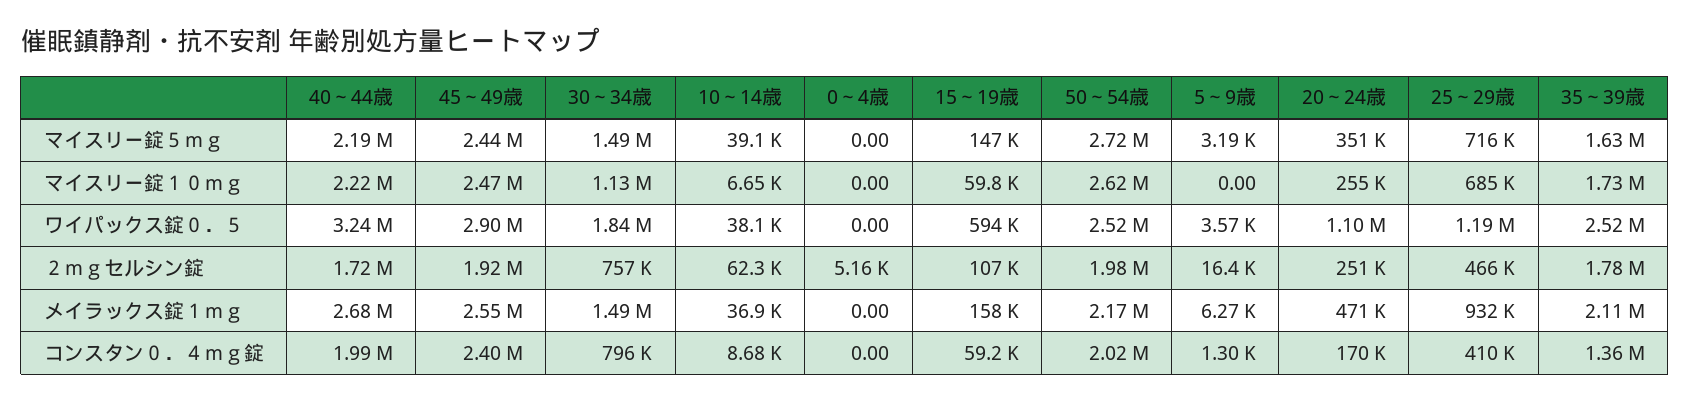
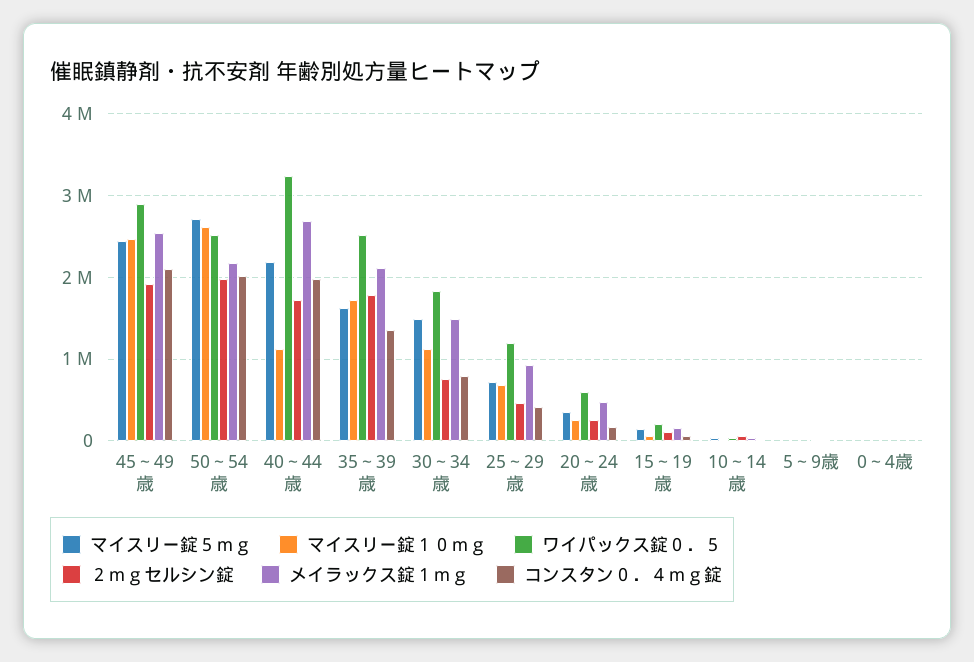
  {
    "マイスリー錠５ｍｇ": {
      "40～44歳": 2190000,
      "45～49歳": 2440000,
      "30～34歳": 1490000,
      "10～14歳": 39100,
      "0～4歳": 0,
      "15～19歳": 147000,
      "50～54歳": 2720000,
      "5～9歳": 3190,
      "20～24歳": 351000,
      "25～29歳": 716000,
      "35～39歳": 1630000
    },
    "マイスリー錠１０ｍｇ": {
-     "40～44歳": 2220000,
+     "40～44歳": 1100000,
      "45～49歳": 2470000,
      "30～34歳": 1130000,
      "10～14歳": 6650,
      "0～4歳": 0,
      "15～19歳": 59800,
      "50～54歳": 2620000,
      "5～9歳": 0,
      "20～24歳": 255000,
      "25～29歳": 685000,
      "35～39歳": 1730000
    },
    "ワイパックス錠０．５": {
      "40～44歳": 3240000,
      "45～49歳": 2900000,
      "30～34歳": 1840000,
      "10～14歳": 38100,
      "0～4歳": 0,
-     "15～19歳": 594000,
+     "15～19歳": 200000,
      "50～54歳": 2520000,
      "5～9歳": 3570,
-     "20～24歳": 1100000,
+     "20～24歳": 600000,
      "25～29歳": 1190000,
      "35～39歳": 2520000
    },
    "２ｍｇセルシン錠": {
      "40～44歳": 1720000,
      "45～49歳": 1920000,
      "30～34歳": 757000,
      "10～14歳": 62300,
      "0～4歳": 5160,
      "15～19歳": 107000,
      "50～54歳": 1980000,
      "5～9歳": 16400,
      "20～24歳": 251000,
      "25～29歳": 466000,
      "35～39歳": 1780000
    },
    "メイラックス錠１ｍｇ": {
      "40～44歳": 2680000,
      "45～49歳": 2550000,
      "30～34歳": 1490000,
      "10～14歳": 36900,
      "0～4歳": 0,
      "15～19歳": 158000,
      "50～54歳": 2170000,
      "5～9歳": 6270,
      "20～24歳": 471000,
      "25～29歳": 932000,
      "35～39歳": 2110000
    },
    "コンスタン０．４ｍｇ錠": {
      "40～44歳": 1990000,
-     "45～49歳": 2400000,
+     "45～49歳": 2100000,
      "30～34歳": 796000,
      "10～14歳": 8680,
      "0～4歳": 0,
      "15～19歳": 59200,
      "50～54歳": 2020000,
      "5～9歳": 1300,
      "20～24歳": 170000,
      "25～29歳": 410000,
      "35～39歳": 1360000
    }
  }

